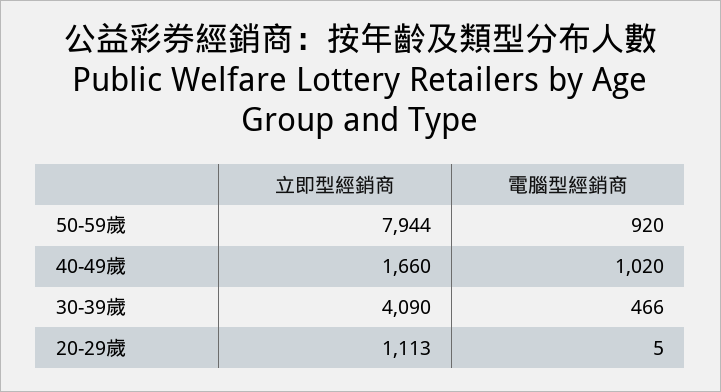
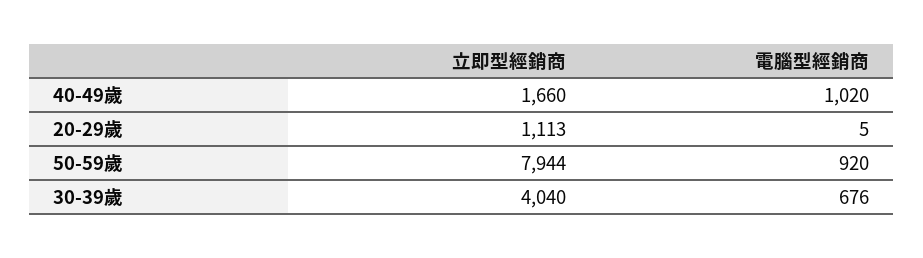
  {
    "立即型經銷商": {
      "50-59歲": 7944,
      "40-49歲": 1660,
-     "30-39歲": 4090,
+     "30-39歲": 4040,
      "20-29歲": 1113
    },
    "電腦型經銷商": {
      "50-59歲": 920,
      "40-49歲": 1020,
-     "30-39歲": 466,
+     "30-39歲": 676,
      "20-29歲": 5
    }
  }

